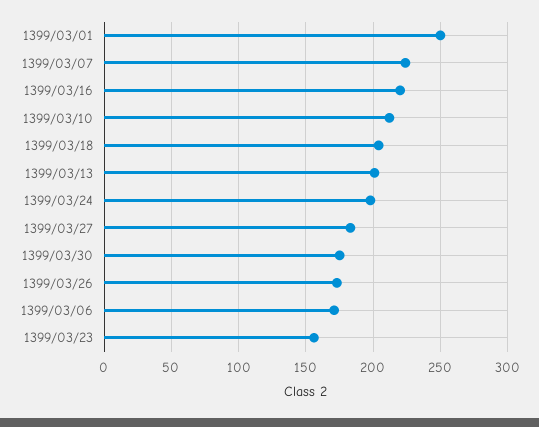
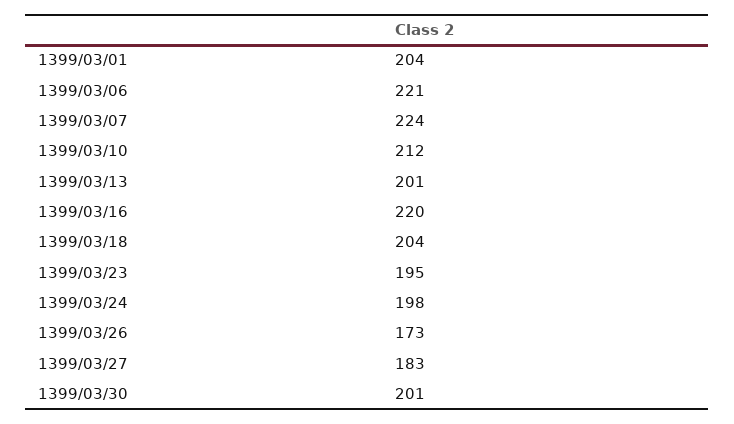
  {
-   "1399/03/01": 250,
+   "1399/03/01": 204,
    "1399/03/07": 224,
    "1399/03/16": 220,
    "1399/03/10": 212,
    "1399/03/18": 204,
    "1399/03/13": 201,
    "1399/03/24": 198,
    "1399/03/27": 183,
-   "1399/03/30": 175,
+   "1399/03/30": 201,
    "1399/03/26": 173,
-   "1399/03/06": 170,
+   "1399/03/06": 221,
-   "1399/03/23": 155
+   "1399/03/23": 195
  }

